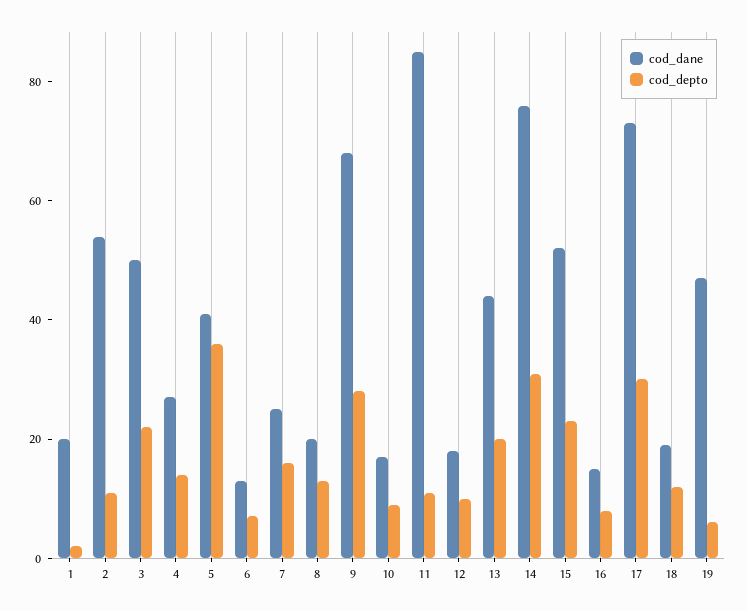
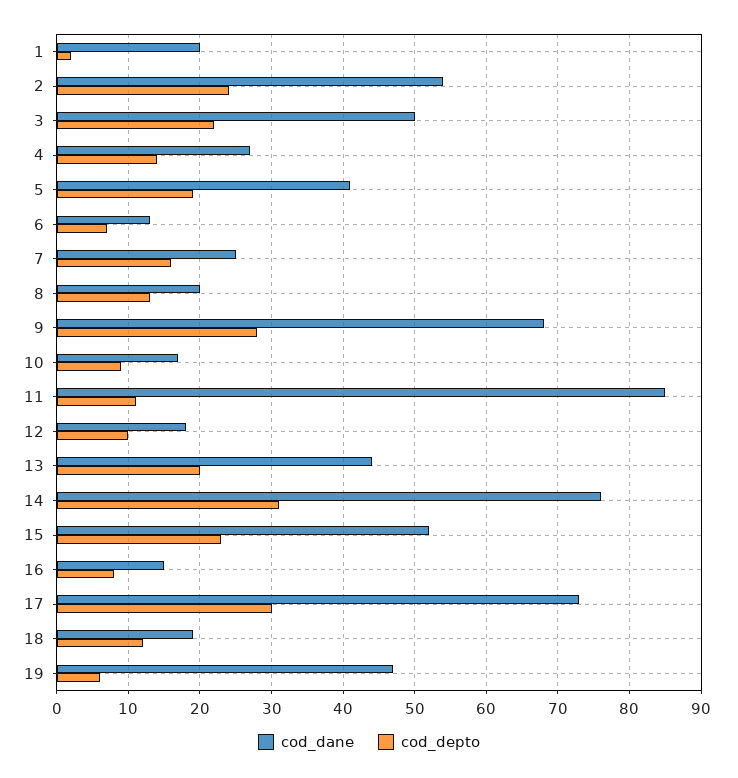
  {
    "cod_dane": {
      "1": 20,
      "2": 54,
      "3": 50,
      "4": 27,
      "5": 41,
      "6": 13,
      "7": 25,
      "8": 20,
      "9": 68,
      "10": 17,
      "11": 85,
      "12": 18,
      "13": 44,
      "14": 76,
      "15": 52,
      "16": 15,
      "17": 73,
      "18": 19,
      "19": 47
    },
    "cod_depto": {
      "1": 2,
-     "2": 10,
+     "2": 24,
      "3": 22,
      "4": 14,
-     "5": 35,
+     "5": 19,
      "6": 7,
      "7": 16,
      "8": 13,
      "9": 28,
      "10": 9,
      "11": 11,
      "12": 10,
      "13": 20,
      "14": 31,
      "15": 23,
      "16": 8,
      "17": 30,
      "18": 12,
      "19": 6
    }
  }

